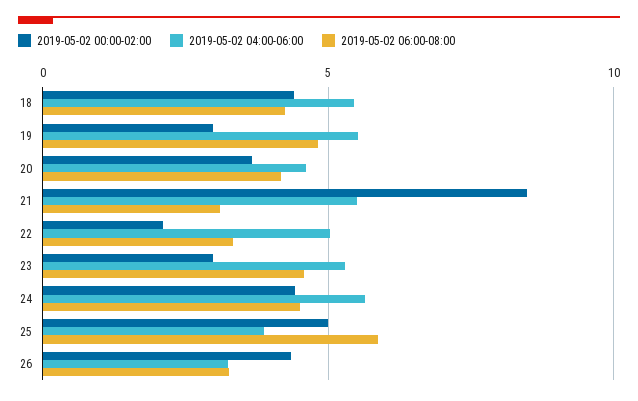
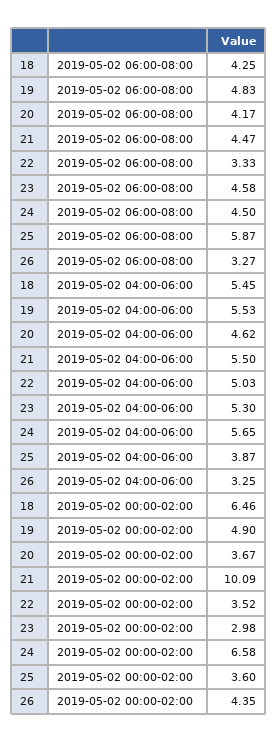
  {
    "2019-05-02 00:00-02:00": {
-     "18": 4.5,
+     "18": 6.46,
-     "19": 3,
+     "19": 4.9,
      "20": 3.67,
-     "21": 8.5,
+     "21": 10.09,
-     "22": 2,
+     "22": 3.52,
      "23": 2.98,
-     "24": 4.5,
+     "24": 6.58,
-     "25": 5,
+     "25": 3.6,
      "26": 4.35
    },
    "2019-05-02 04:00-06:00": {
      "18": 5.45,
      "19": 5.53,
      "20": 4.62,
      "21": 5.5,
      "22": 5.03,
      "23": 5.3,
      "24": 5.65,
      "25": 3.87,
      "26": 3.25
    },
    "2019-05-02 06:00-08:00": {
      "18": 4.25,
      "19": 4.83,
      "20": 4.17,
-     "21": 3,
+     "21": 4.47,
      "22": 3.33,
      "23": 4.58,
      "24": 4.5,
      "25": 5.87,
      "26": 3.27
    }
  }

